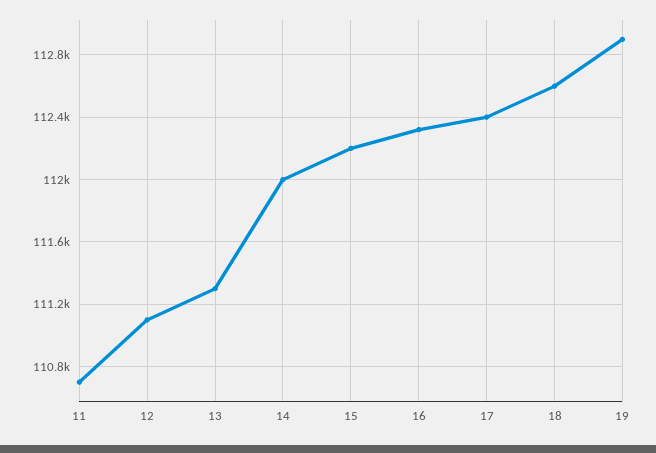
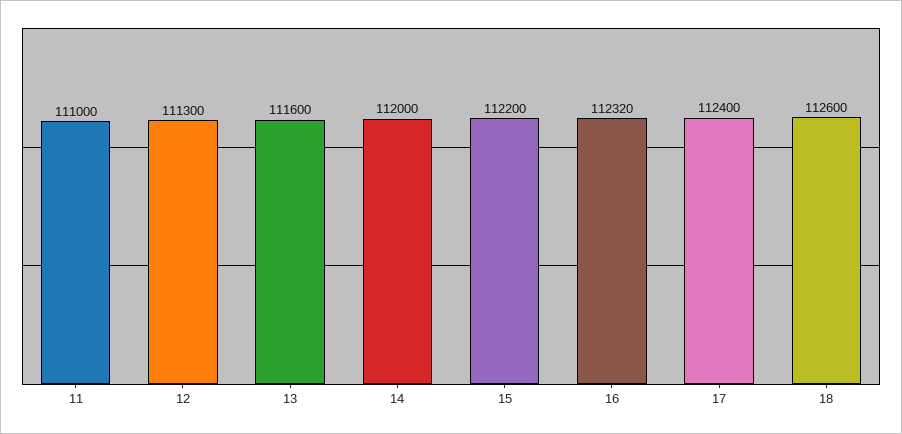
  {
-   "11": 110700,
+   "11": 111000,
-   "12": 111100,
+   "12": 111300,
-   "13": 111300,
+   "13": 111600,
    "14": 112000,
    "15": 112200,
    "16": 112320,
    "17": 112400,
-   "18": 112600,
+   "18": 112600
-   "19": 112900
  }

